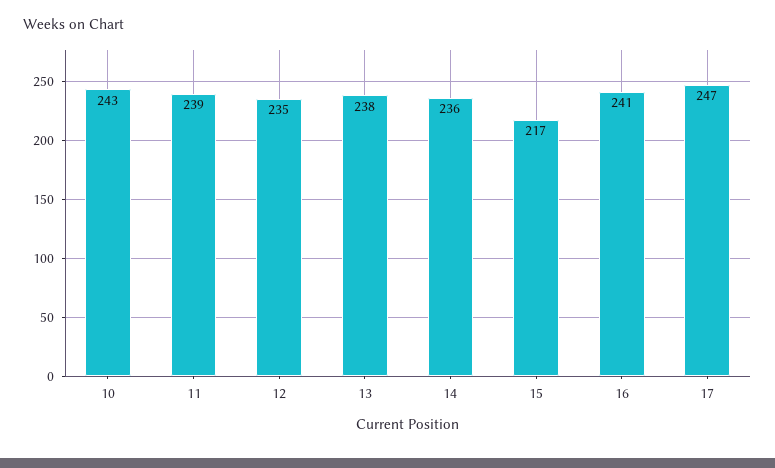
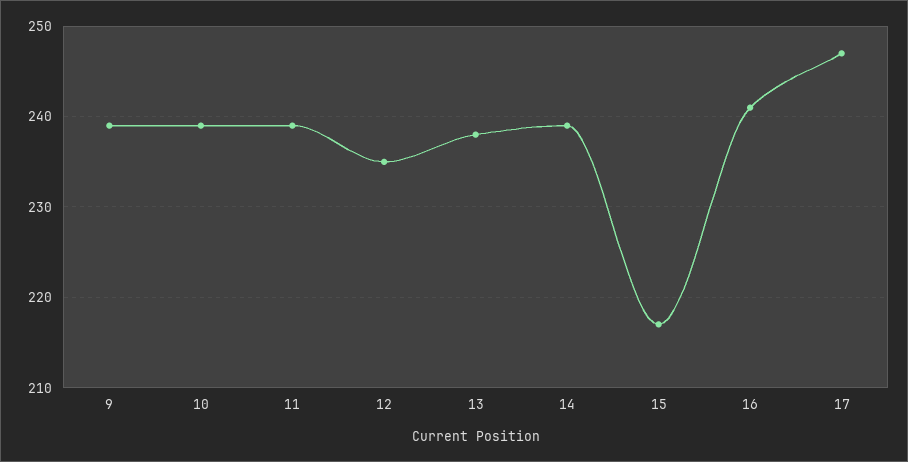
  {
-   "10": 243,
+   "10": 239,
    "11": 239,
    "12": 235,
    "13": 238,
-   "14": 236,
+   "14": 239,
    "15": 217,
    "16": 241,
-   "17": 247
+   "17": 247,
+   "9": 239
  }

